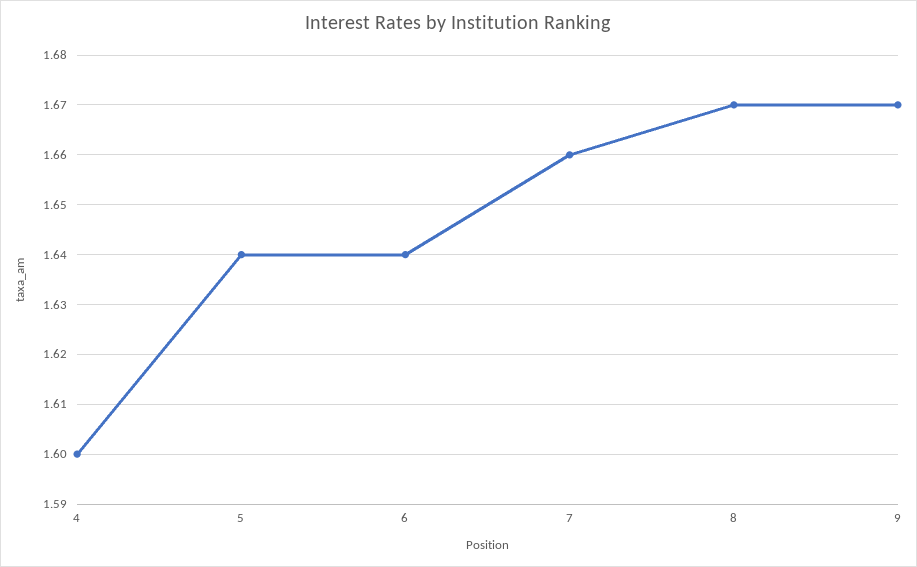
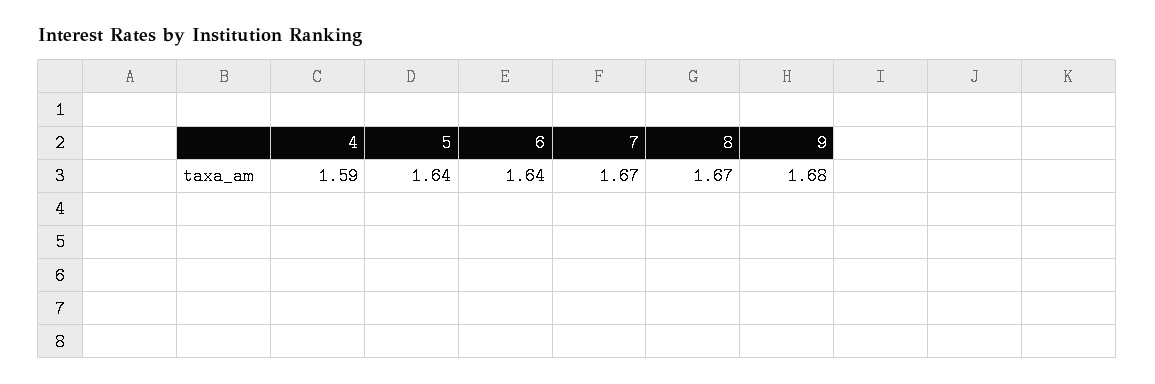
  {
-   "4": 1.6,
+   "4": 1.59,
    "5": 1.64,
    "6": 1.64,
-   "7": 1.66,
+   "7": 1.67,
    "8": 1.67,
-   "9": 1.67
+   "9": 1.68
  }

